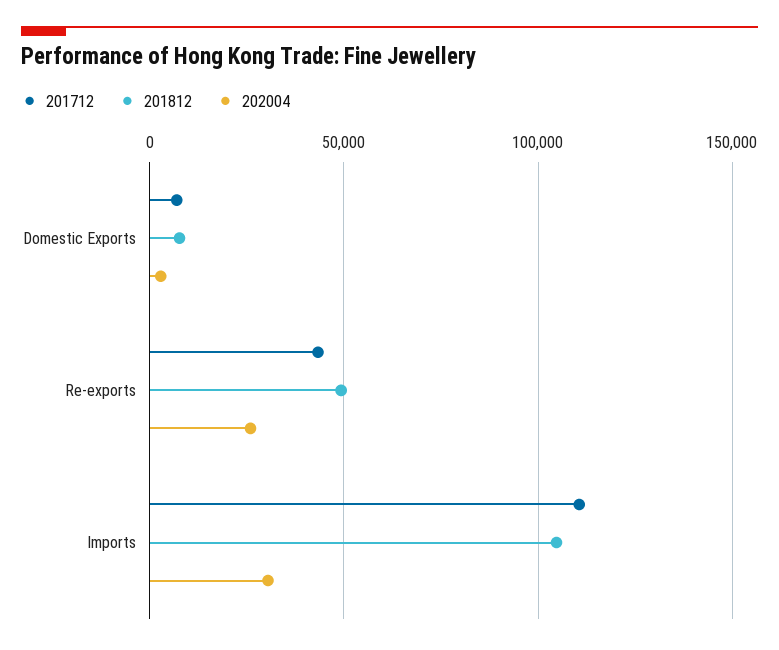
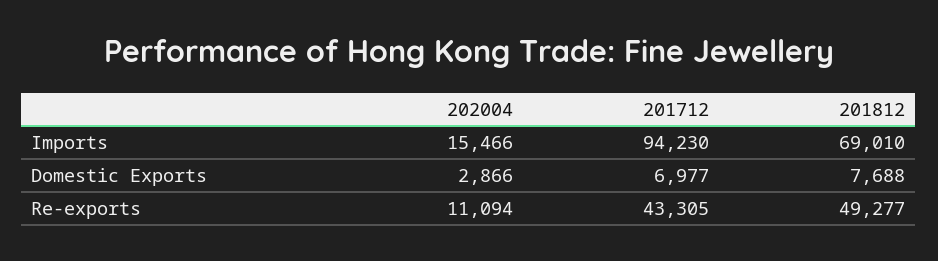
  {
    "201712": {
      "Domestic Exports": 6977,
      "Re-exports": 43305,
-     "Imports": 110000
+     "Imports": 94230
    },
    "201812": {
      "Domestic Exports": 7688,
      "Re-exports": 49277,
-     "Imports": 105000
+     "Imports": 69010
    },
    "202004": {
      "Domestic Exports": 2866,
-     "Re-exports": 25000,
+     "Re-exports": 11094,
-     "Imports": 30000
+     "Imports": 15466
    }
  }

